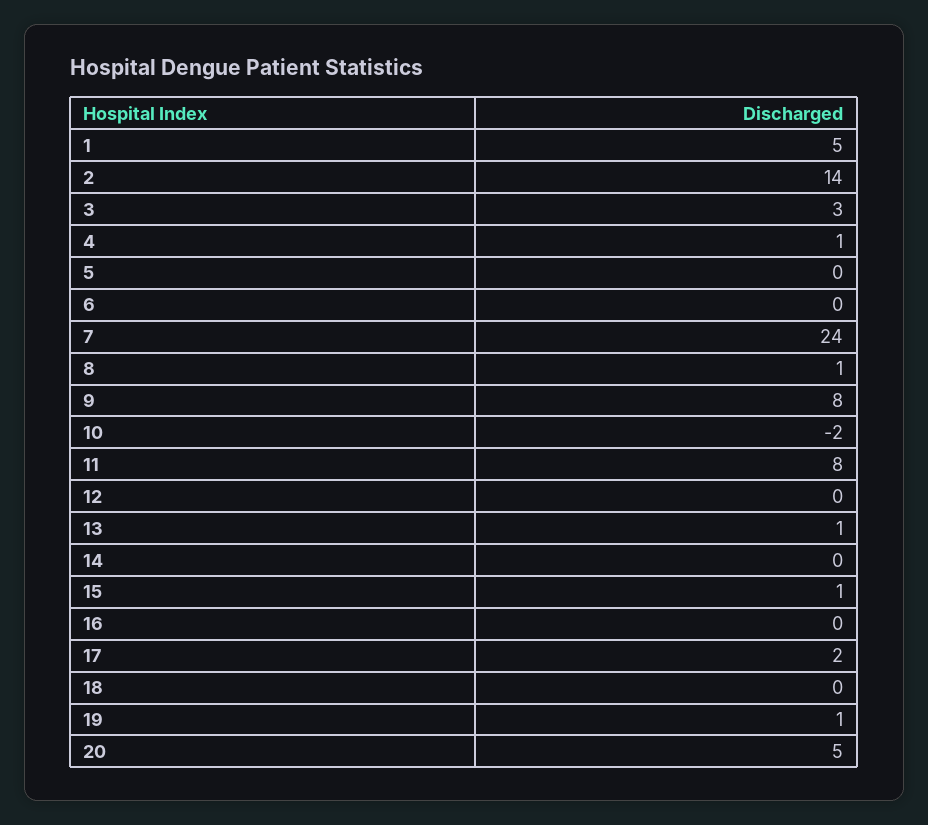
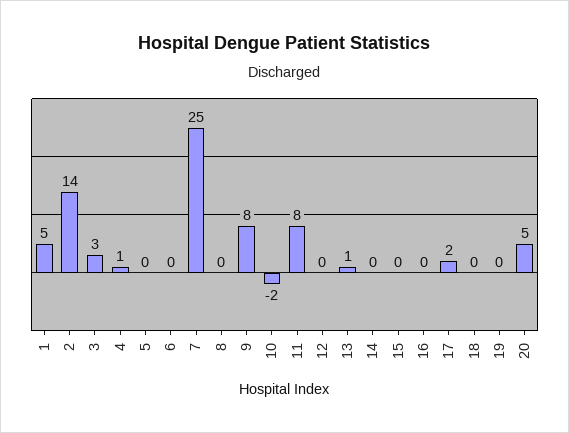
  {
    "1": 5,
    "2": 14,
    "3": 3,
    "4": 1,
    "5": 0,
    "6": 0,
-   "7": 24,
+   "7": 25,
-   "8": 1,
+   "8": 0,
    "9": 8,
    "10": -2,
    "11": 8,
    "12": 0,
    "13": 1,
    "14": 0,
-   "15": 1,
+   "15": 0,
    "16": 0,
    "17": 2,
    "18": 0,
-   "19": 1,
+   "19": 0,
    "20": 5
  }

